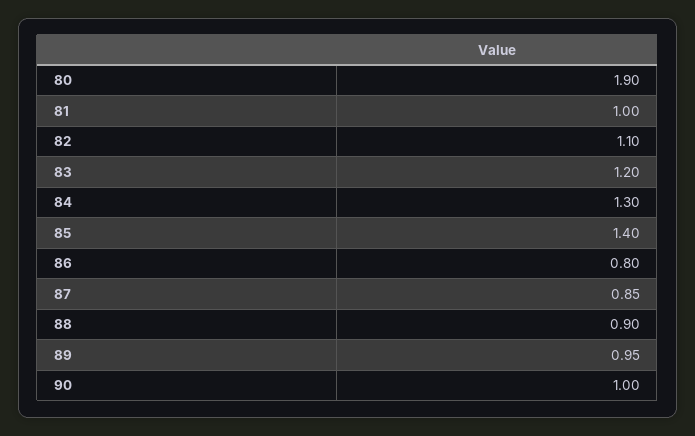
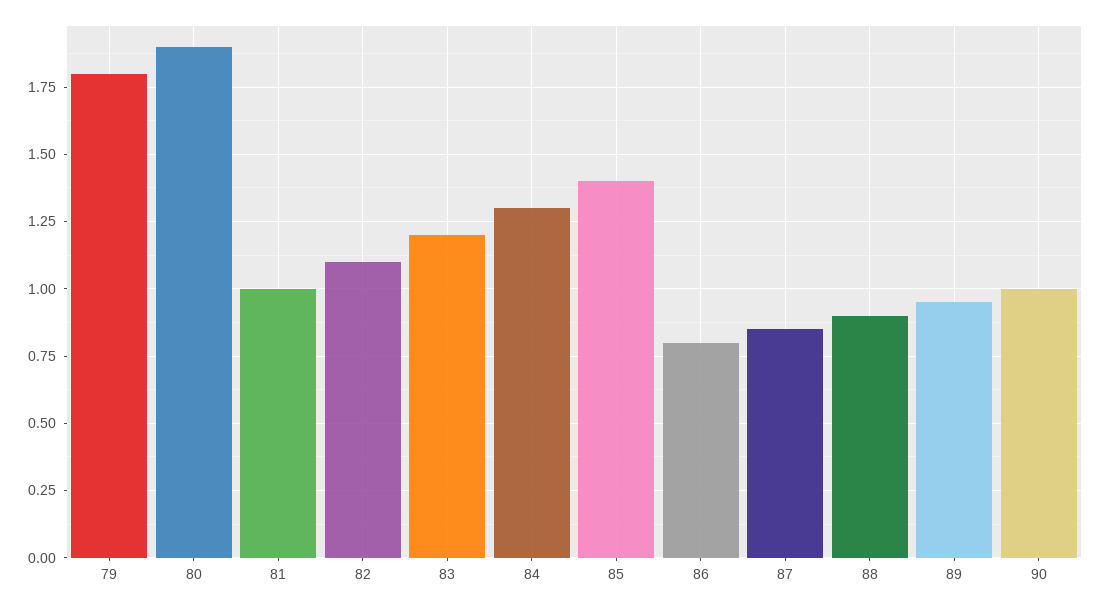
  {
    "80": 1.9,
    "81": 1,
    "82": 1.1,
    "83": 1.2,
    "84": 1.3,
    "85": 1.4,
    "86": 0.8,
    "87": 0.85,
    "88": 0.9,
    "89": 0.95,
-   "90": 1
+   "90": 1,
+   "79": 1.8
  }

